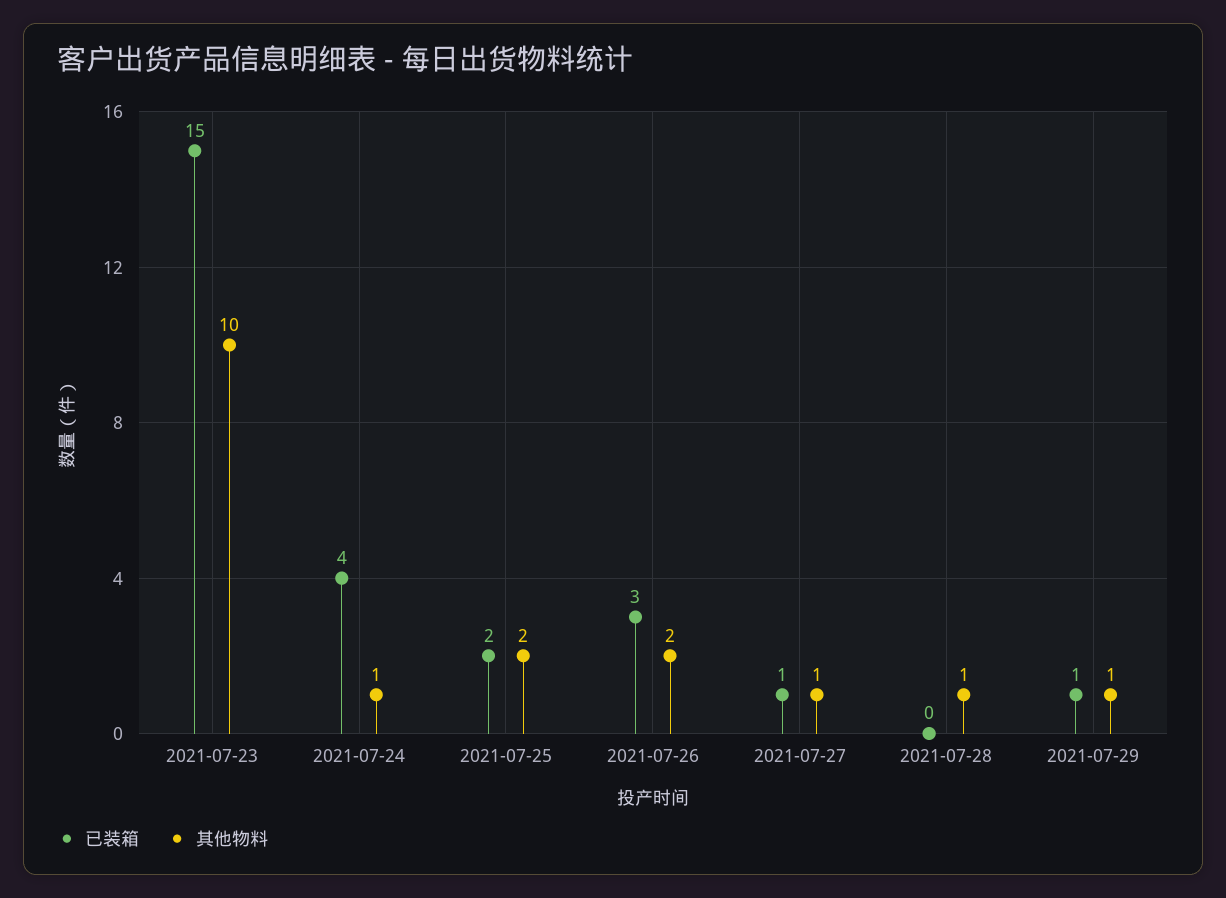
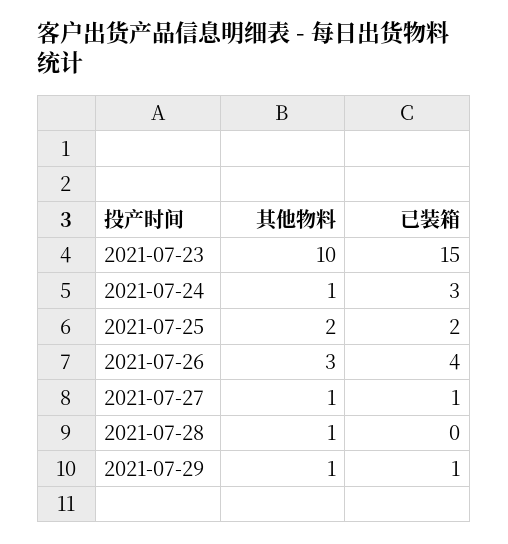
  {
    "已装箱": {
      "2021-07-23": 15,
-     "2021-07-24": 4,
+     "2021-07-24": 3,
      "2021-07-25": 2,
-     "2021-07-26": 3,
+     "2021-07-26": 4,
      "2021-07-27": 1,
      "2021-07-28": 0,
      "2021-07-29": 1
    },
    "其他物料": {
      "2021-07-23": 10,
      "2021-07-24": 1,
      "2021-07-25": 2,
-     "2021-07-26": 2,
+     "2021-07-26": 3,
      "2021-07-27": 1,
      "2021-07-28": 1,
      "2021-07-29": 1
    }
  }

